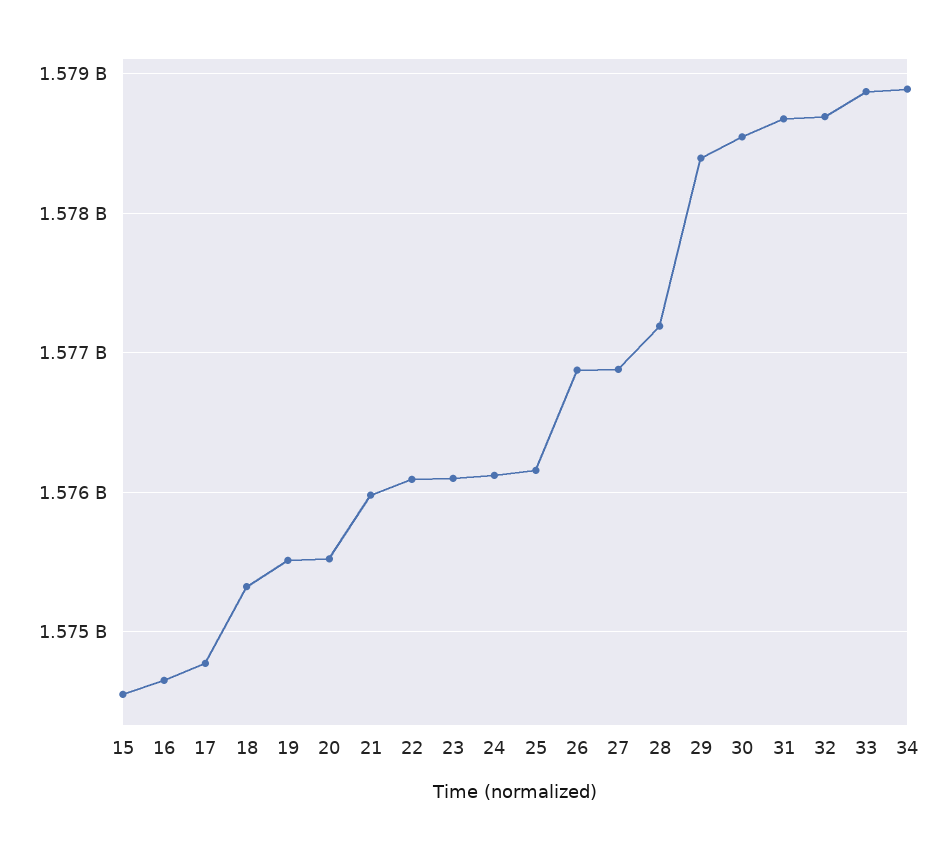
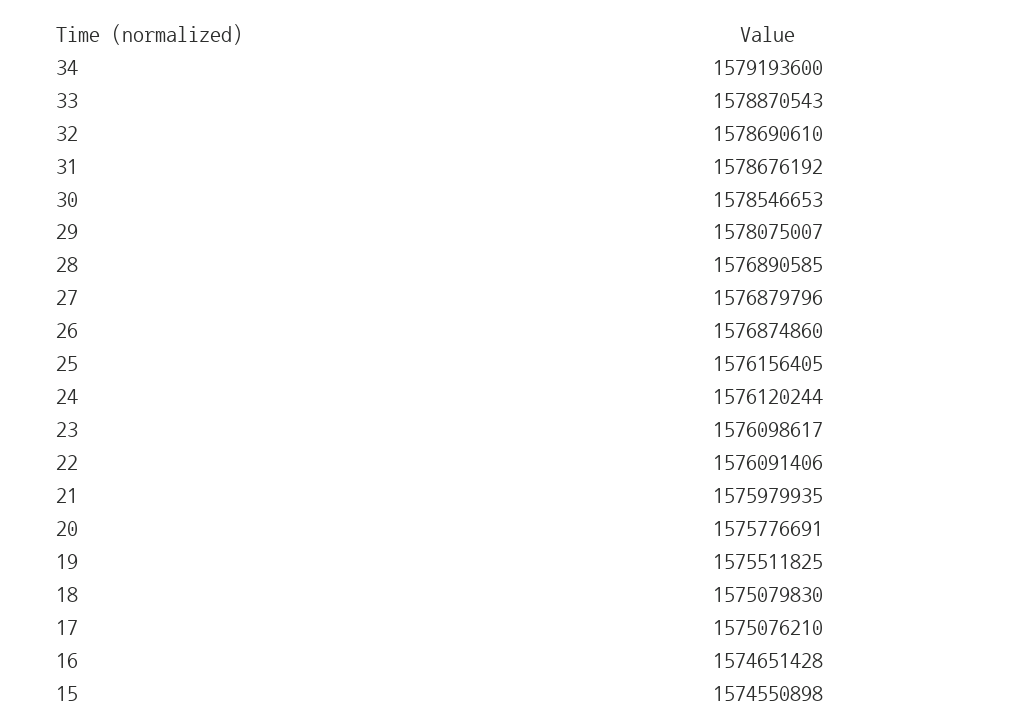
  {
    "15": 1574550898,
    "16": 1574651428,
-   "17": 1574800000,
+   "17": 1575076210,
-   "18": 1575300000,
+   "18": 1575079830,
    "19": 1575511825,
-   "20": 1575500000,
+   "20": 1575776691,
    "21": 1575979935,
    "22": 1576091406,
    "23": 1576098617,
    "24": 1576120244,
    "25": 1576156405,
    "26": 1576874860,
    "27": 1576879796,
-   "28": 1577200000,
+   "28": 1576890585,
-   "29": 1578400000,
+   "29": 1578075007,
    "30": 1578546653,
    "31": 1578676192,
    "32": 1578690610,
    "33": 1578870543,
-   "34": 1578900000
+   "34": 1579193600
  }

